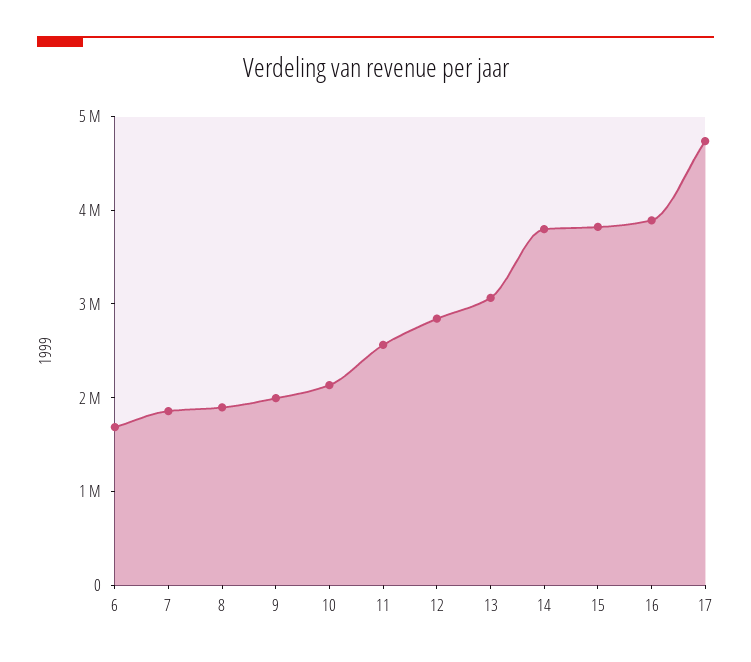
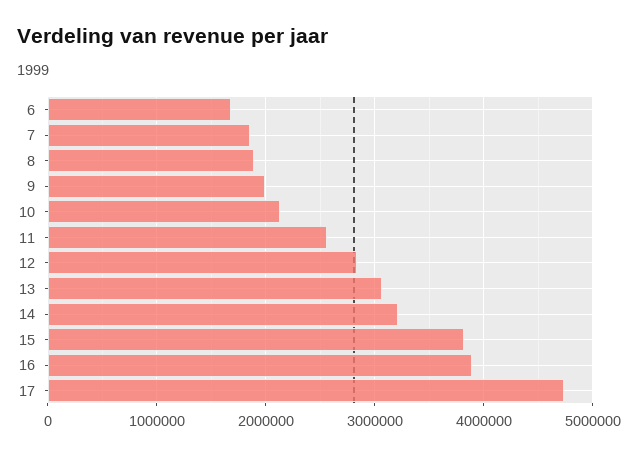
  {
    "6": 1700000,
    "7": 1900000,
    "8": 1900000,
    "9": 2000000,
    "10": 2100000,
    "11": 2600000,
    "12": 2800000,
    "13": 3100000,
-   "14": 3800000,
+   "14": 3200000,
    "15": 3800000,
    "16": 3900000,
    "17": 4700000
  }

